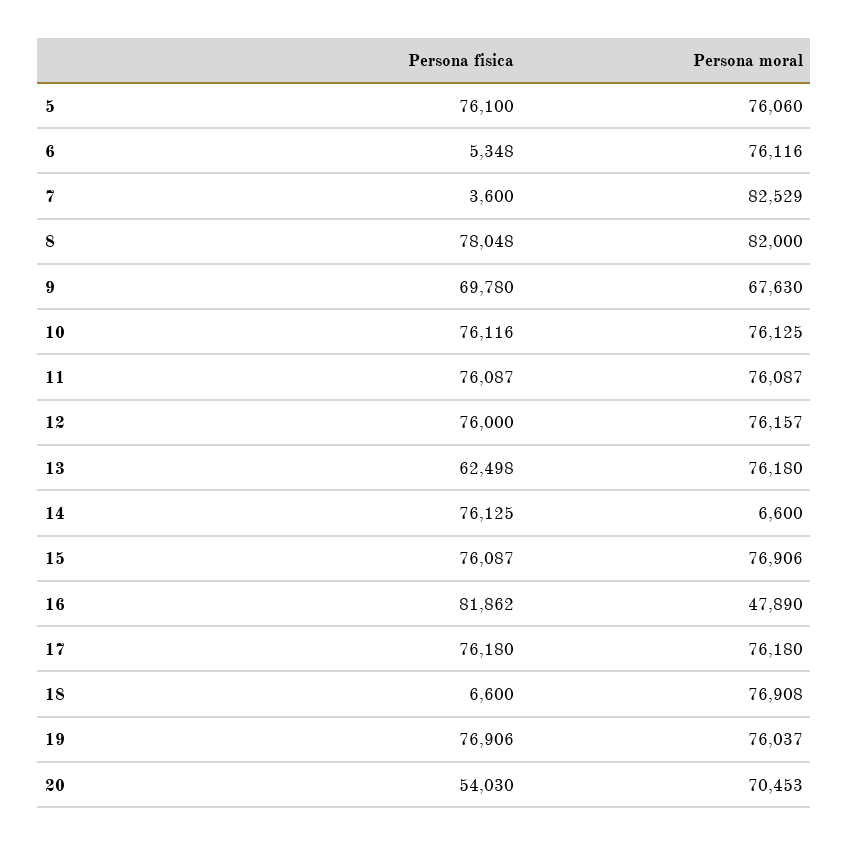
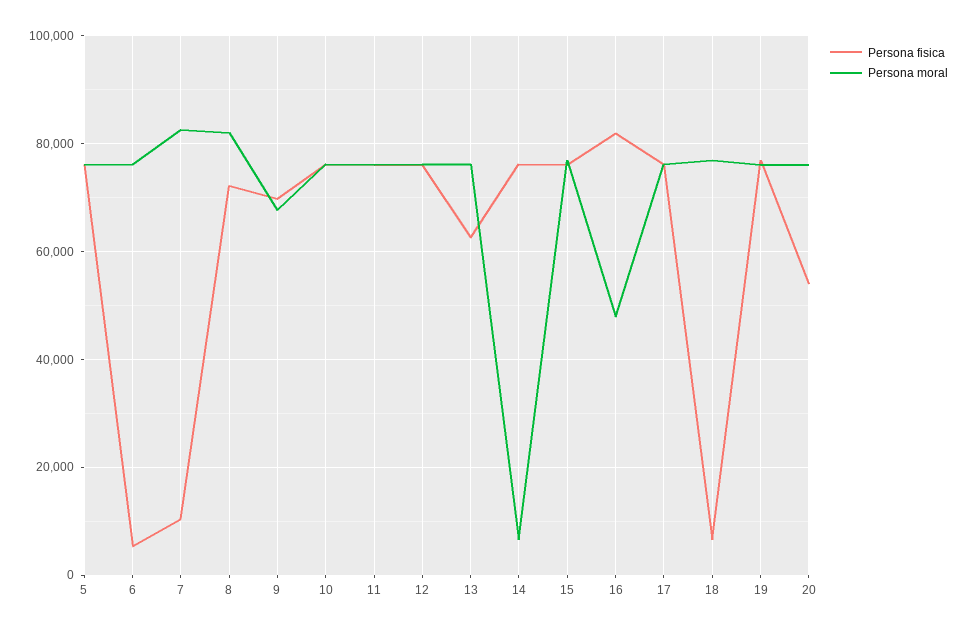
  {
    "Persona fisica": {
      "5": 76100,
      "6": 5348,
-     "7": 3600,
+     "7": 10000,
-     "8": 78048,
+     "8": 72000,
      "9": 69780,
      "10": 76116,
      "11": 76087,
      "12": 76000,
      "13": 62498,
      "14": 76125,
      "15": 76087,
      "16": 81862,
      "17": 76180,
      "18": 6600,
      "19": 76906,
      "20": 54030
    },
    "Persona moral": {
      "5": 76060,
      "6": 76116,
      "7": 82529,
      "8": 82000,
      "9": 67630,
      "10": 76125,
      "11": 76087,
      "12": 76157,
      "13": 76180,
      "14": 6600,
      "15": 76906,
      "16": 47890,
      "17": 76180,
      "18": 76908,
      "19": 76037,
-     "20": 70453
+     "20": 76000
    }
  }

